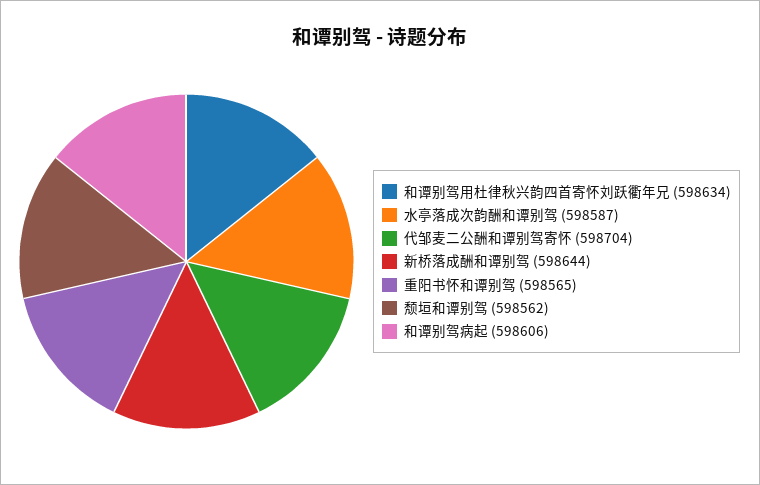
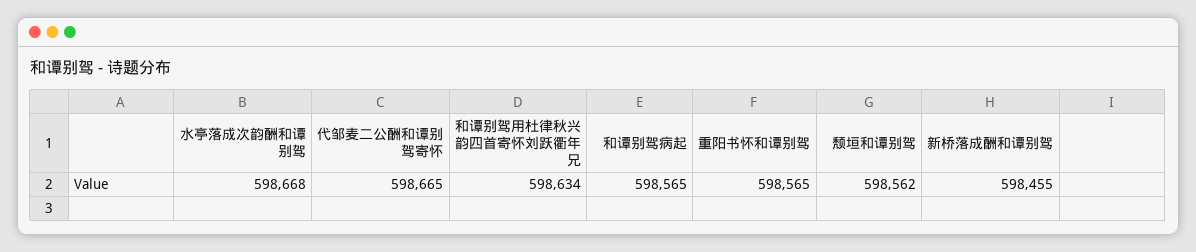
  {
    "和谭别驾用杜律秋兴韵四首寄怀刘跃衢年兄": 598634,
-   "水亭落成次韵酬和谭别驾": 598587,
+   "水亭落成次韵酬和谭别驾": 598668,
-   "代邹麦二公酬和谭别驾寄怀": 598704,
+   "代邹麦二公酬和谭别驾寄怀": 598665,
-   "新桥落成酬和谭别驾": 598644,
+   "新桥落成酬和谭别驾": 598455,
    "重阳书怀和谭别驾": 598565,
    "颓垣和谭别驾": 598562,
-   "和谭别驾病起": 598606
+   "和谭别驾病起": 598565
  }

